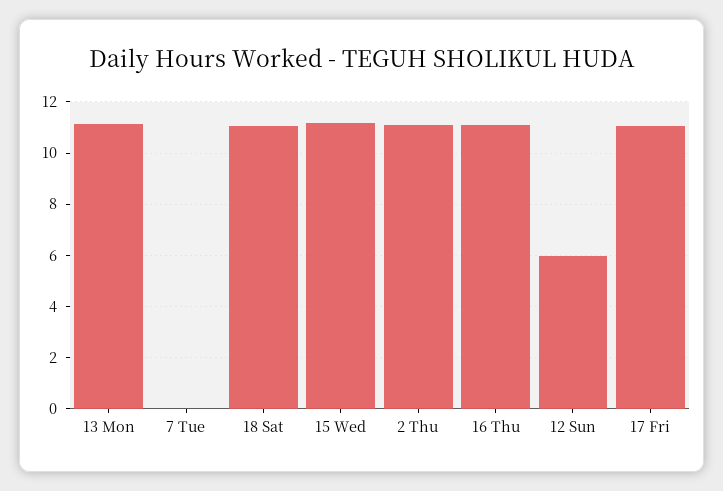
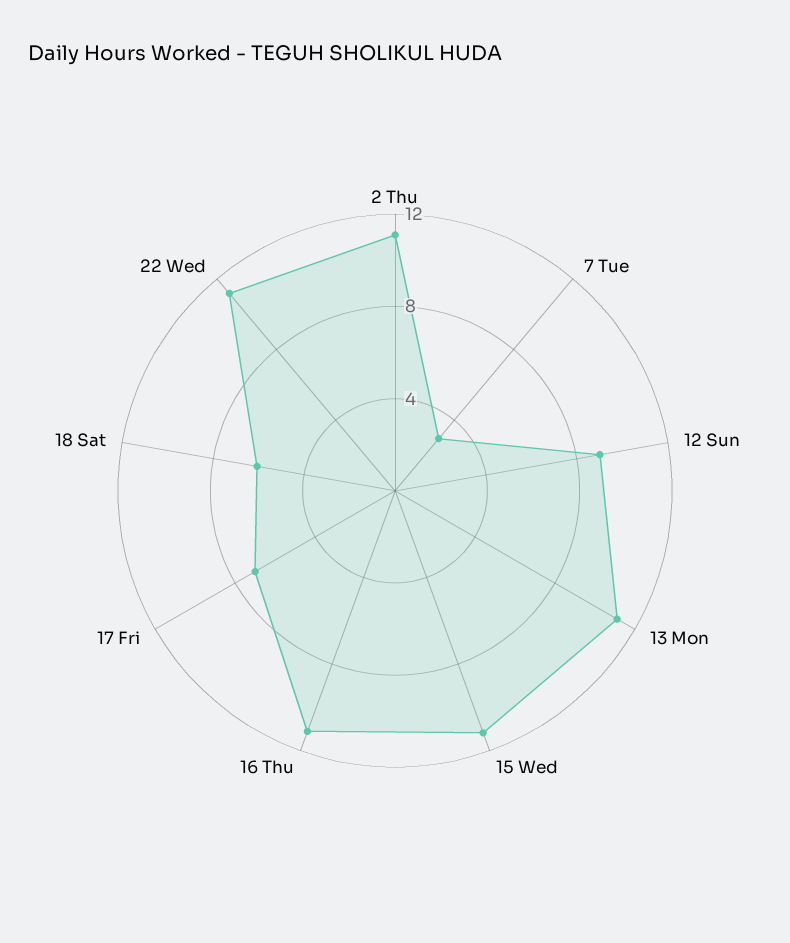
  {
    "13 Mon": 11,
-   "7 Tue": 0,
+   "7 Tue": 3,
-   "18 Sat": 11,
+   "18 Sat": 6,
    "15 Wed": 11.25,
    "2 Thu": 11,
    "16 Thu": 11,
-   "12 Sun": 6,
+   "12 Sun": 9,
-   "17 Fri": 11
+   "17 Fri": 7,
+   "22 Wed": 11
  }

